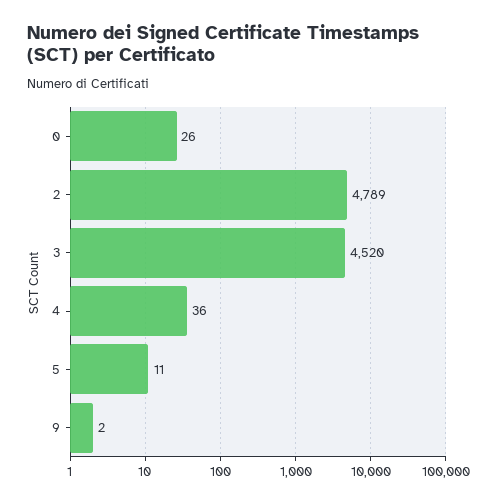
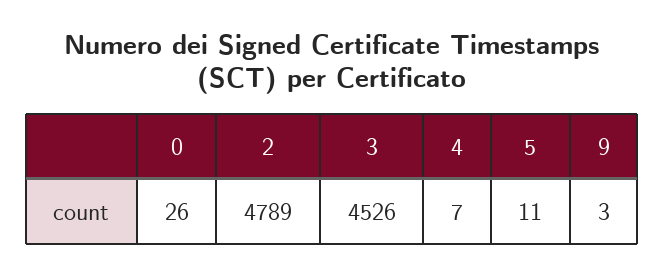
  {
    "0": 26,
    "2": 4789,
-   "3": 4520,
+   "3": 4526,
-   "4": 36,
+   "4": 7,
    "5": 11,
-   "9": 2
+   "9": 3
  }

